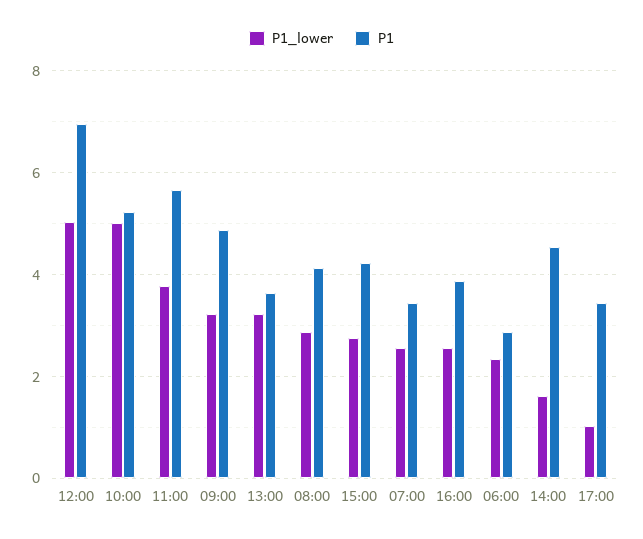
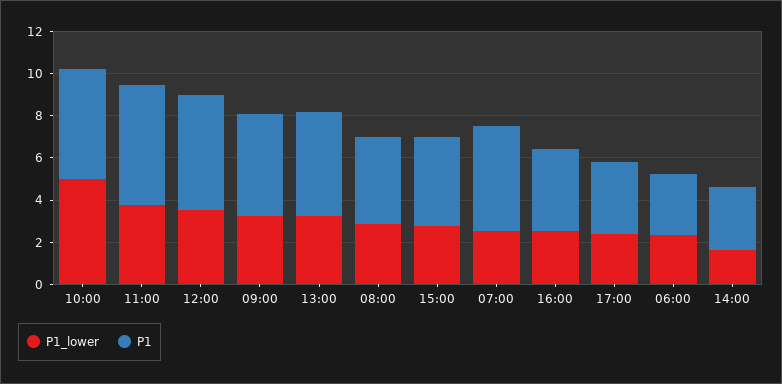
  {
    "P1_lower": {
-     "12:00": 5,
+     "12:00": 3.5,
      "10:00": 5,
      "11:00": 3.8,
      "09:00": 3.2,
      "13:00": 3.2,
      "08:00": 2.8,
      "15:00": 2.8,
      "07:00": 2.6,
      "16:00": 2.6,
      "06:00": 2.4,
      "14:00": 1.6,
-     "17:00": 1
+     "17:00": 2.5
    },
    "P1": {
-     "12:00": 7,
+     "12:00": 5.5,
      "10:00": 5.2,
      "11:00": 5.6,
      "09:00": 4.8,
-     "13:00": 3.6,
+     "13:00": 5,
      "08:00": 4.2,
      "15:00": 4.2,
-     "07:00": 3.4,
+     "07:00": 5,
      "16:00": 3.8,
      "06:00": 2.8,
-     "14:00": 4.6,
+     "14:00": 3,
      "17:00": 3.4
    }
  }

